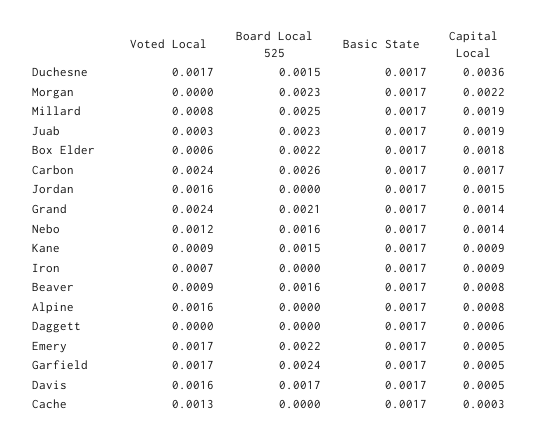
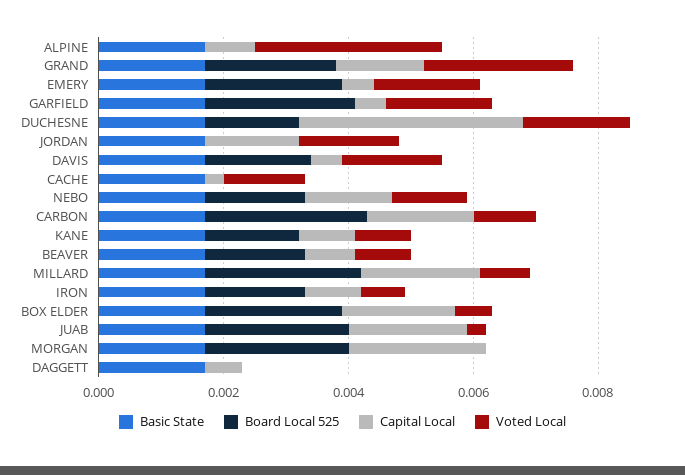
  {
    "Voted Local": {
      "Duchesne": 0.0017,
      "Morgan": 0,
      "Millard": 0.0008,
      "Juab": 0.0003,
      "Box Elder": 0.0006,
-     "Carbon": 0.0024,
+     "Carbon": 0.001,
      "Jordan": 0.0016,
      "Grand": 0.0024,
      "Nebo": 0.0012,
      "Kane": 0.0009,
      "Iron": 0.0007,
      "Beaver": 0.0009,
-     "Alpine": 0.0016,
+     "Alpine": 0.003,
      "Daggett": 0,
      "Emery": 0.0017,
      "Garfield": 0.0017,
      "Davis": 0.0016,
      "Cache": 0.0013
    },
    "Board Local 525": {
      "Duchesne": 0.0015,
      "Morgan": 0.0023,
      "Millard": 0.0025,
      "Juab": 0.0023,
      "Box Elder": 0.0022,
      "Carbon": 0.0026,
      "Jordan": 0,
      "Grand": 0.0021,
      "Nebo": 0.0016,
      "Kane": 0.0015,
-     "Iron": 0,
+     "Iron": 0.0015,
      "Beaver": 0.0016,
      "Alpine": 0,
      "Daggett": 0,
      "Emery": 0.0022,
      "Garfield": 0.0024,
      "Davis": 0.0017,
      "Cache": 0
    },
    "Basic State": {
      "Duchesne": 0.0017,
      "Morgan": 0.0017,
      "Millard": 0.0017,
      "Juab": 0.0017,
      "Box Elder": 0.0017,
      "Carbon": 0.0017,
      "Jordan": 0.0017,
      "Grand": 0.0017,
      "Nebo": 0.0017,
      "Kane": 0.0017,
      "Iron": 0.0017,
      "Beaver": 0.0017,
      "Alpine": 0.0017,
      "Daggett": 0.0017,
      "Emery": 0.0017,
      "Garfield": 0.0017,
      "Davis": 0.0017,
      "Cache": 0.0017
    },
    "Capital Local": {
      "Duchesne": 0.0036,
      "Morgan": 0.0022,
      "Millard": 0.0019,
      "Juab": 0.0019,
      "Box Elder": 0.0018,
      "Carbon": 0.0017,
      "Jordan": 0.0015,
      "Grand": 0.0014,
      "Nebo": 0.0014,
      "Kane": 0.0009,
      "Iron": 0.0009,
      "Beaver": 0.0008,
      "Alpine": 0.0008,
      "Daggett": 0.0006,
      "Emery": 0.0005,
      "Garfield": 0.0005,
      "Davis": 0.0005,
      "Cache": 0.0003
    }
  }

